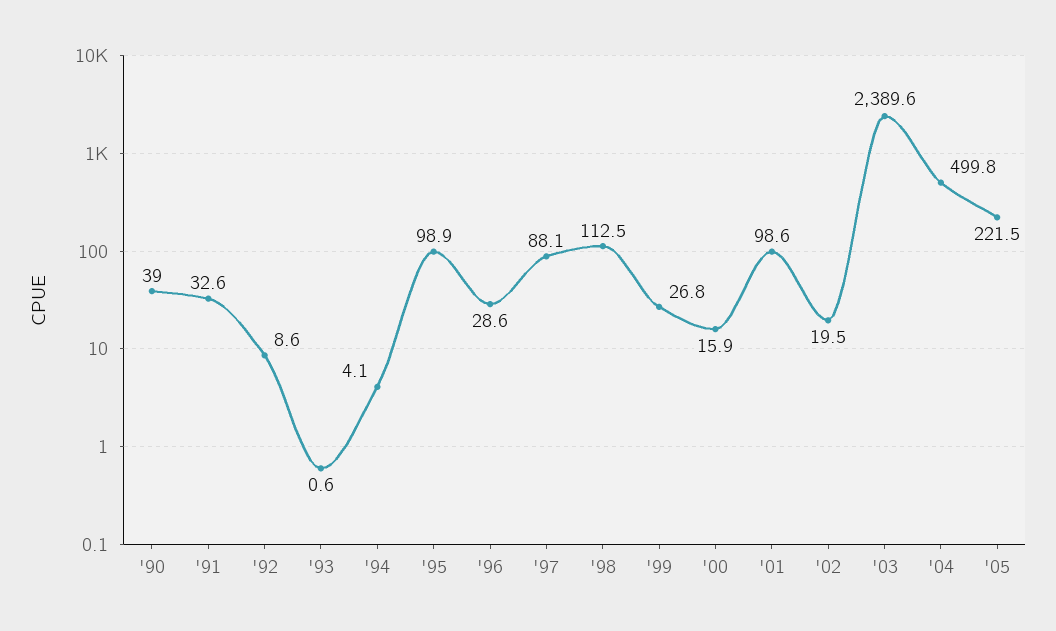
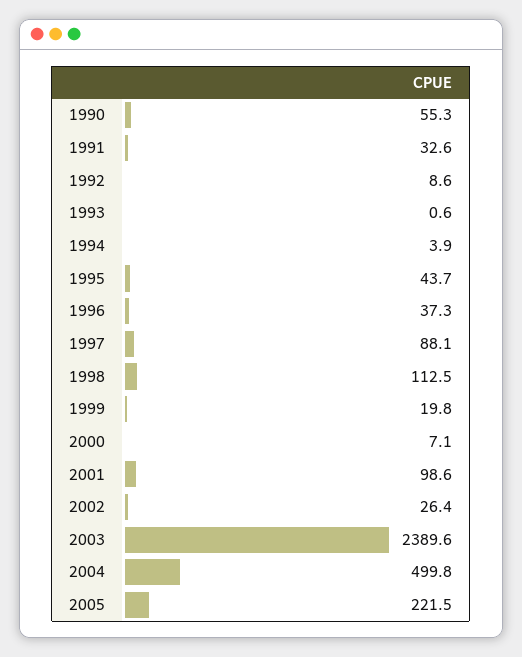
  {
-   "'90": 39,
+   "'90": 55.3,
    "'91": 32.6,
    "'92": 8.6,
    "'93": 0.6,
-   "'94": 4.1,
+   "'94": 3.9,
-   "'95": 98.9,
+   "'95": 43.7,
-   "'96": 28.6,
+   "'96": 37.3,
    "'97": 88.1,
    "'98": 112.5,
-   "'99": 26.8,
+   "'99": 19.8,
-   "'00": 15.9,
+   "'00": 7.1,
    "'01": 98.6,
-   "'02": 19.5,
+   "'02": 26.4,
    "'03": 2389.6,
    "'04": 499.8,
    "'05": 221.5
  }

